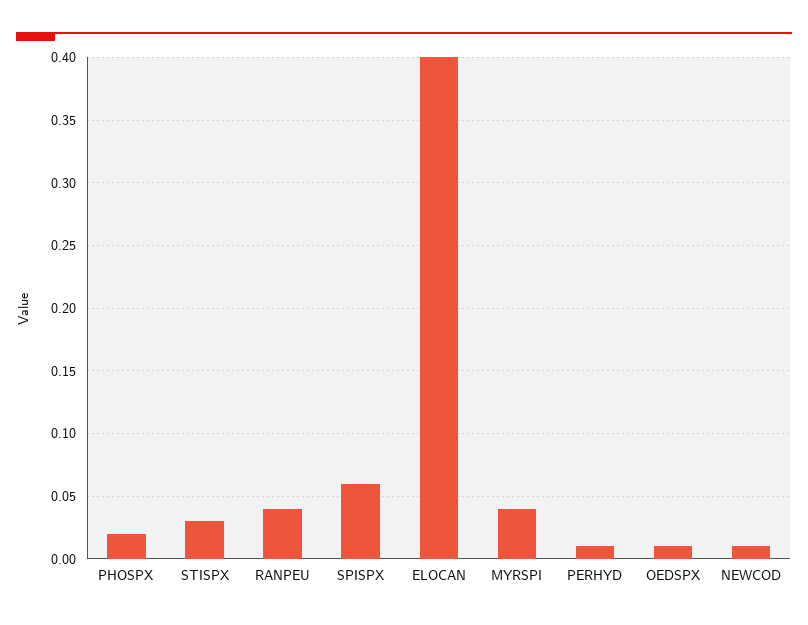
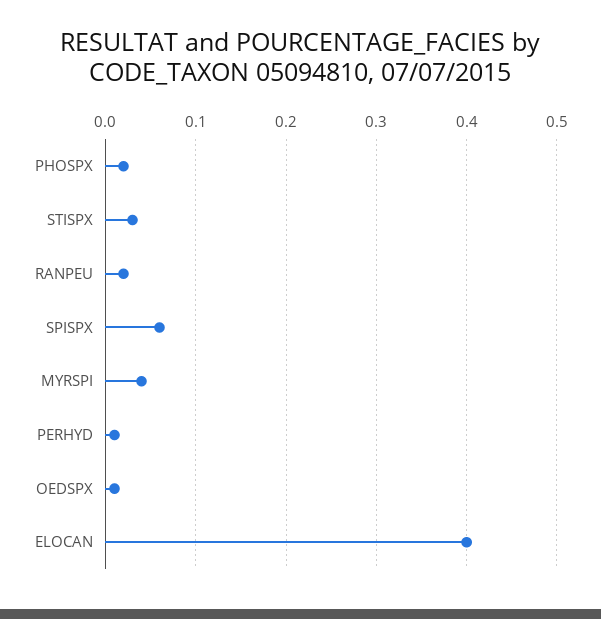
  {
    "PHOSPX": 0.02,
    "STISPX": 0.03,
-   "RANPEU": 0.04,
+   "RANPEU": 0.02,
    "SPISPX": 0.06,
    "ELOCAN": 0.4,
    "MYRSPI": 0.04,
    "PERHYD": 0.01,
-   "OEDSPX": 0.01,
+   "OEDSPX": 0.01
-   "NEWCOD": 0.01
  }

